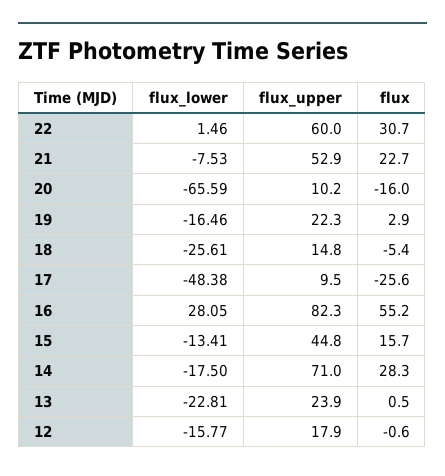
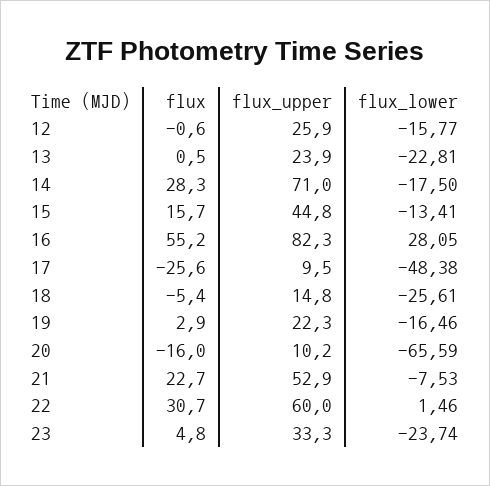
  {
    "flux_lower": {
      "22": 1.46,
      "21": -7.53,
      "20": -65.59,
      "19": -16.46,
      "18": -25.61,
      "17": -48.38,
      "16": 28.05,
      "15": -13.41,
      "14": -17.5,
      "13": -22.81,
-     "12": -15.77
+     "12": -15.77,
+     "23": -23.74
    },
    "flux_upper": {
      "22": 60,
      "21": 52.9,
      "20": 10.2,
      "19": 22.3,
      "18": 14.8,
      "17": 9.5,
      "16": 82.3,
      "15": 44.8,
      "14": 71,
      "13": 23.9,
-     "12": 17.9
+     "12": 25.9,
+     "23": 33.3
    },
    "flux": {
      "22": 30.7,
      "21": 22.7,
      "20": -16,
      "19": 2.9,
      "18": -5.4,
      "17": -25.6,
      "16": 55.2,
      "15": 15.7,
      "14": 28.3,
      "13": 0.5,
-     "12": -0.6
+     "12": -0.6,
+     "23": 4.8
    }
  }

